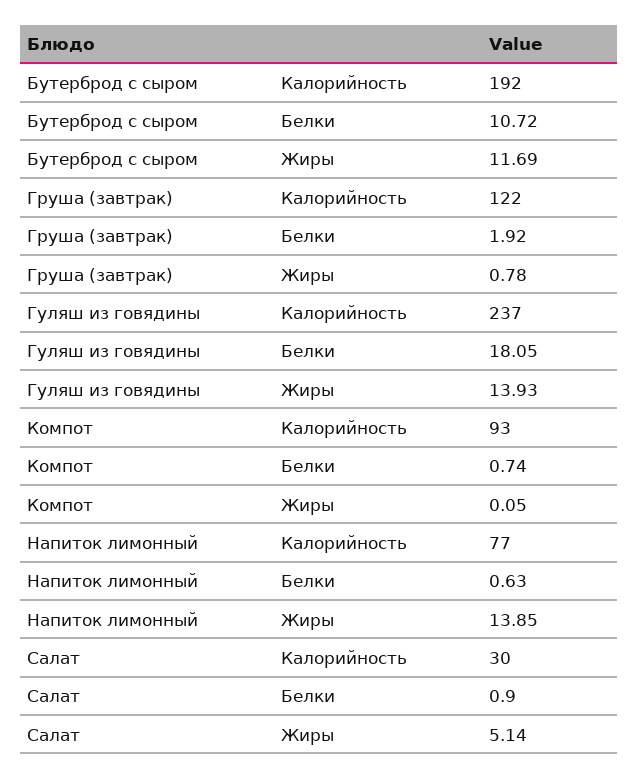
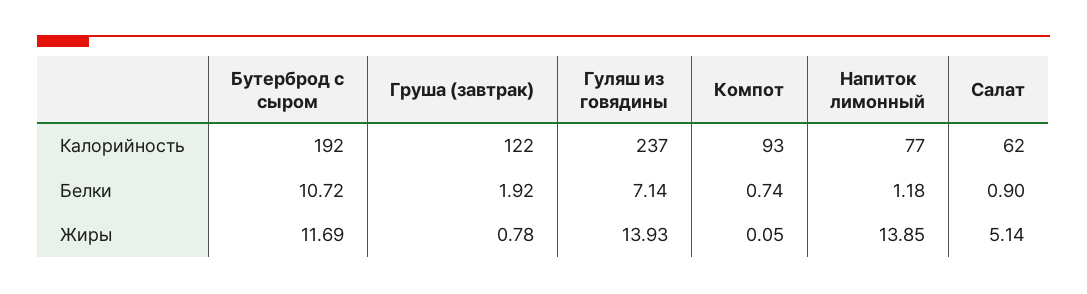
  {
    "Бутерброд с сыром": {
      "Калорийность": 192,
      "Белки": 10.72,
      "Жиры": 11.69
    },
    "Груша (завтрак)": {
      "Калорийность": 122,
      "Белки": 1.92,
      "Жиры": 0.78
    },
    "Гуляш из говядины": {
      "Калорийность": 237,
-     "Белки": 18.05,
+     "Белки": 7.14,
      "Жиры": 13.93
    },
    "Компот": {
      "Калорийность": 93,
      "Белки": 0.74,
      "Жиры": 0.05
    },
    "Напиток лимонный": {
      "Калорийность": 77,
-     "Белки": 0.63,
+     "Белки": 1.18,
      "Жиры": 13.85
    },
    "Салат": {
-     "Калорийность": 30,
+     "Калорийность": 62,
      "Белки": 0.9,
      "Жиры": 5.14
    }
  }

